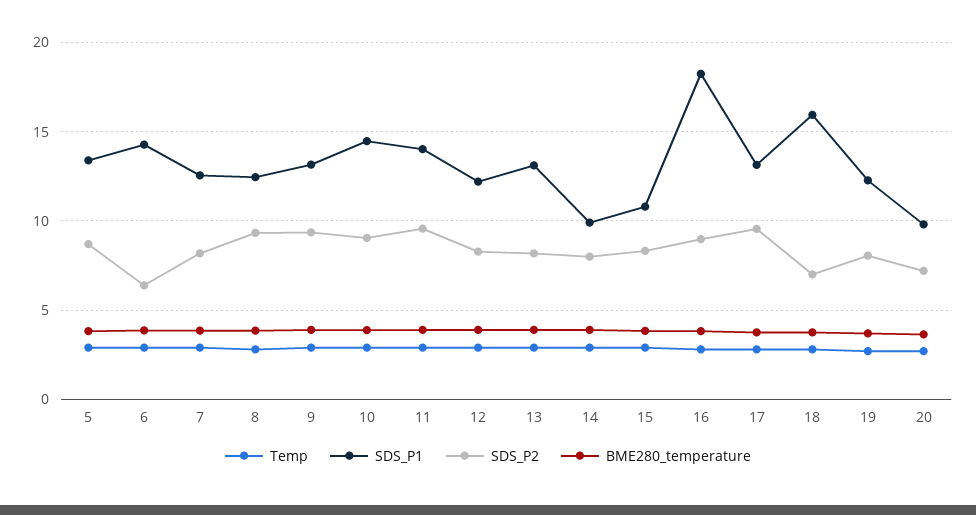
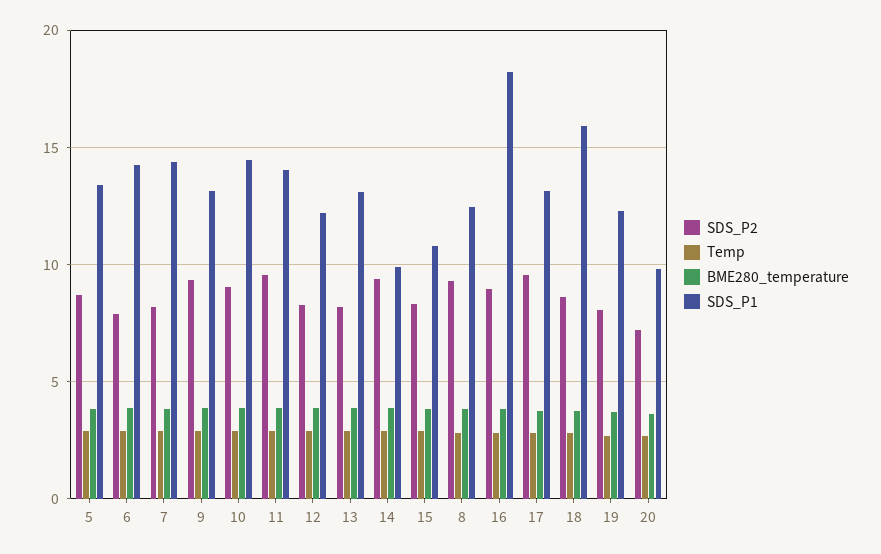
  {
    "Temp": {
      "5": 3,
      "6": 3,
      "7": 3,
      "8": 3,
      "9": 3,
      "10": 3,
      "11": 3,
      "12": 3,
      "13": 3,
      "14": 3,
      "15": 3,
      "16": 3,
      "17": 3,
      "18": 3,
      "19": 2.5,
      "20": 2.5
    },
    "SDS_P1": {
      "5": 13.5,
      "6": 14.5,
-     "7": 12.5,
+     "7": 14.5,
      "8": 12.5,
      "9": 13,
      "10": 14.5,
      "11": 14,
      "12": 12,
      "13": 13,
      "14": 10,
      "15": 11,
      "16": 18,
      "17": 13,
      "18": 16,
      "19": 12.5,
      "20": 10
    },
    "SDS_P2": {
      "5": 8.5,
-     "6": 6.5,
+     "6": 8,
      "7": 8,
      "8": 9.5,
      "9": 9.5,
      "10": 9,
      "11": 9.5,
      "12": 8.5,
      "13": 8,
-     "14": 8,
+     "14": 9.5,
      "15": 8.5,
      "16": 9,
      "17": 9.5,
-     "18": 7,
+     "18": 8.5,
      "19": 8,
      "20": 7
    },
    "BME280_temperature": {
      "5": 4,
      "6": 4,
      "7": 4,
      "8": 4,
      "9": 4,
      "10": 4,
      "11": 4,
      "12": 4,
      "13": 4,
      "14": 4,
      "15": 4,
      "16": 4,
      "17": 4,
      "18": 4,
      "19": 3.5,
      "20": 3.5
    }
  }

